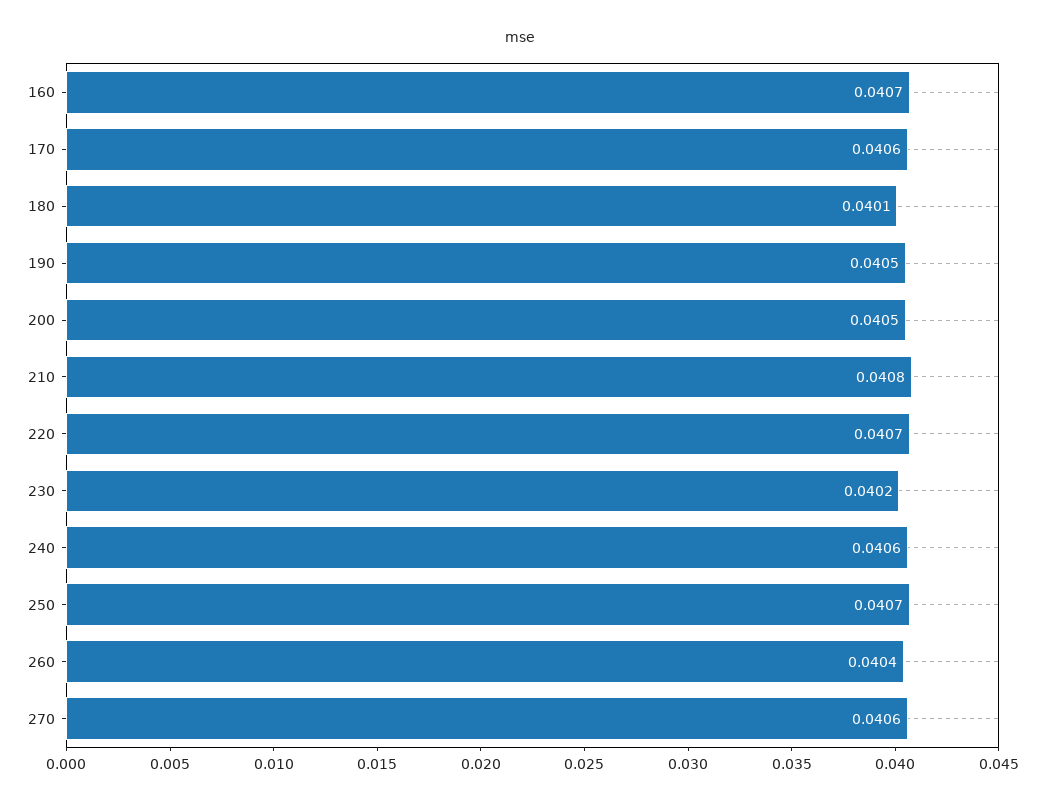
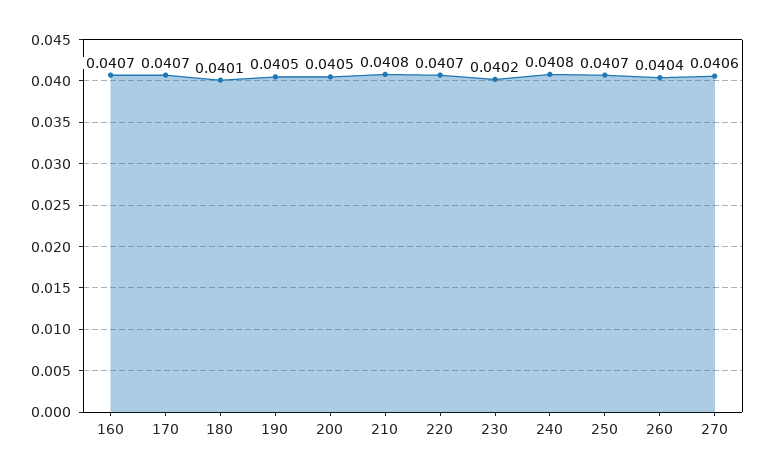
  {
    "160": 0.0407,
-   "170": 0.0406,
+   "170": 0.0407,
    "180": 0.0401,
    "190": 0.0405,
    "200": 0.0405,
    "210": 0.0408,
    "220": 0.0407,
    "230": 0.0402,
-   "240": 0.0406,
+   "240": 0.0408,
    "250": 0.0407,
    "260": 0.0404,
    "270": 0.0406
  }

